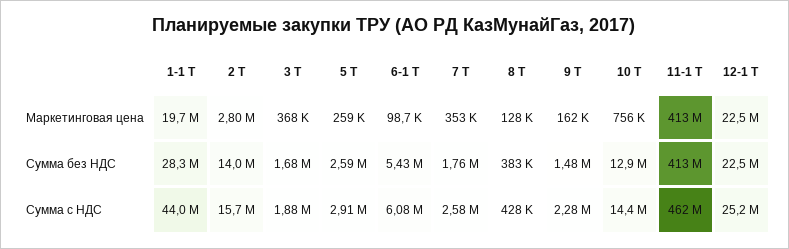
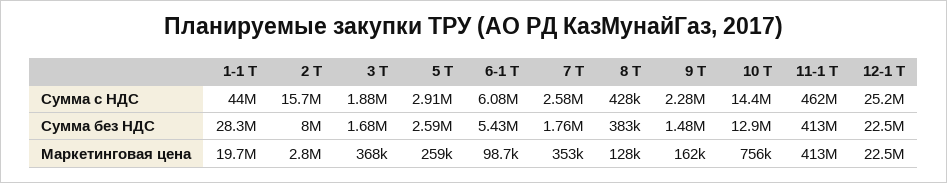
  {
    "1-1 Т": {
      "Маркетинговая цена": 19700000,
      "Сумма без НДС": 28300000,
      "Сумма с НДС": 44000000
    },
    "2 Т": {
      "Маркетинговая цена": 2800000,
-     "Сумма без НДС": 14000000,
+     "Сумма без НДС": 8000000,
      "Сумма с НДС": 15700000
    },
    "3 Т": {
      "Маркетинговая цена": 368000,
      "Сумма без НДС": 1680000,
      "Сумма с НДС": 1880000
    },
    "5 Т": {
      "Маркетинговая цена": 259000,
      "Сумма без НДС": 2590000,
      "Сумма с НДС": 2910000
    },
    "6-1 Т": {
      "Маркетинговая цена": 98700,
      "Сумма без НДС": 5430000,
      "Сумма с НДС": 6080000
    },
    "7 Т": {
      "Маркетинговая цена": 353000,
      "Сумма без НДС": 1760000,
      "Сумма с НДС": 2580000
    },
    "8 Т": {
      "Маркетинговая цена": 128000,
      "Сумма без НДС": 383000,
      "Сумма с НДС": 428000
    },
    "9 Т": {
      "Маркетинговая цена": 162000,
      "Сумма без НДС": 1480000,
      "Сумма с НДС": 2280000
    },
    "10 Т": {
      "Маркетинговая цена": 756000,
      "Сумма без НДС": 12900000,
      "Сумма с НДС": 14400000
    },
    "11-1 Т": {
      "Маркетинговая цена": 413000000,
      "Сумма без НДС": 413000000,
      "Сумма с НДС": 462000000
    },
    "12-1 Т": {
      "Маркетинговая цена": 22500000,
      "Сумма без НДС": 22500000,
      "Сумма с НДС": 25200000
    }
  }

